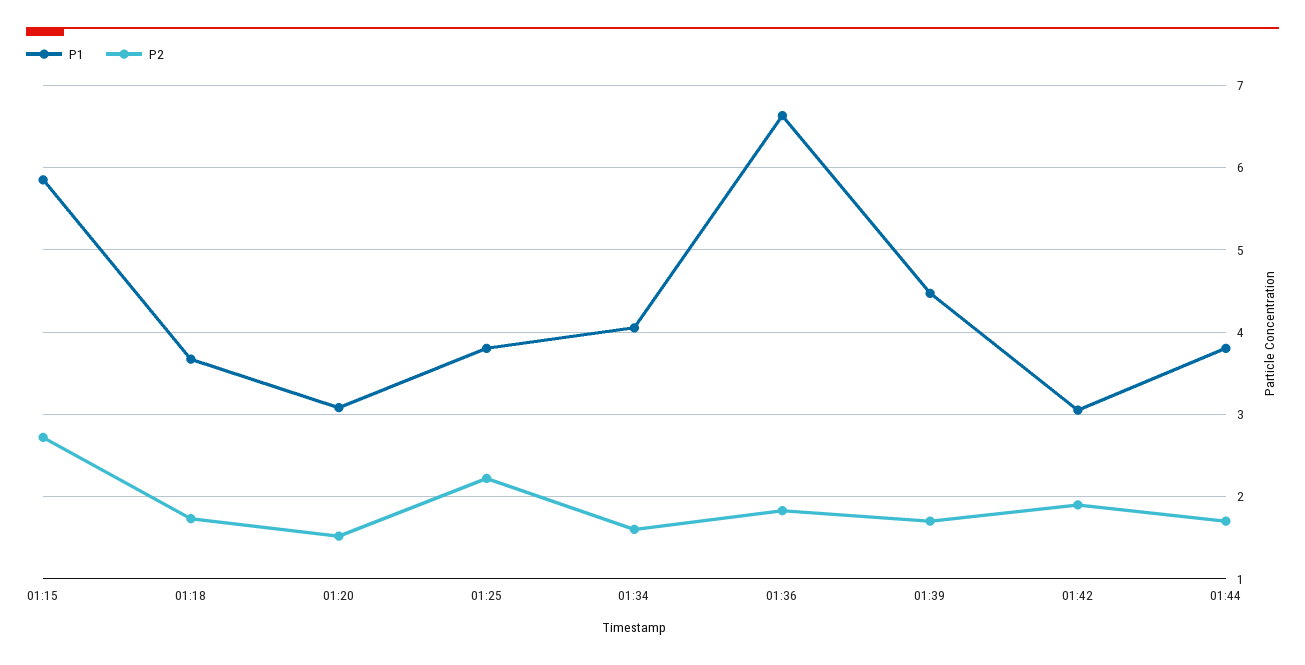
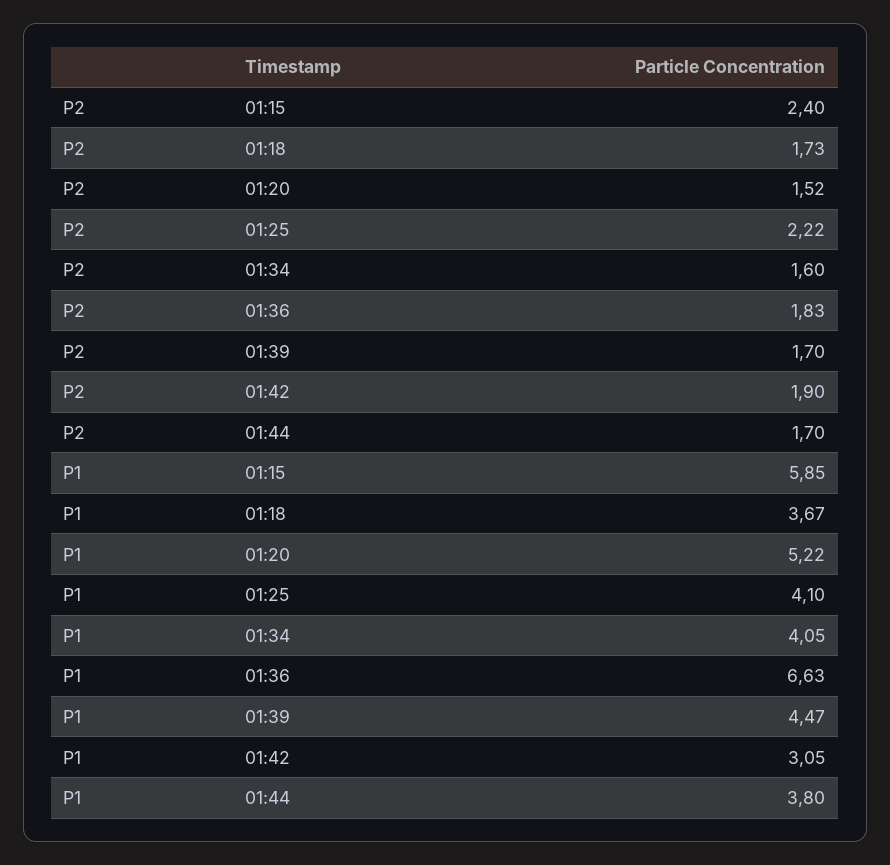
  {
    "P1": {
      "01:15": 5.85,
      "01:18": 3.67,
-     "01:20": 3.1,
+     "01:20": 5.22,
-     "01:25": 3.8,
+     "01:25": 4.1,
      "01:34": 4.05,
      "01:36": 6.63,
      "01:39": 4.47,
      "01:42": 3.05,
      "01:44": 3.8
    },
    "P2": {
-     "01:15": 2.7,
+     "01:15": 2.4,
      "01:18": 1.73,
      "01:20": 1.52,
      "01:25": 2.22,
      "01:34": 1.6,
      "01:36": 1.83,
      "01:39": 1.7,
      "01:42": 1.9,
      "01:44": 1.7
    }
  }

